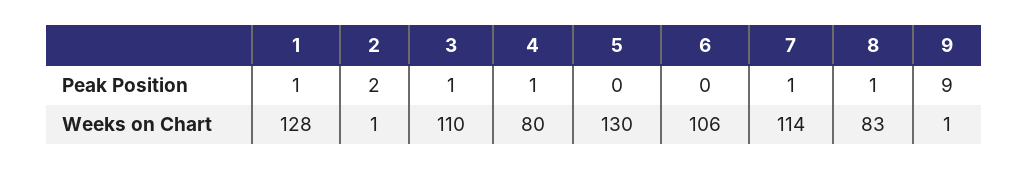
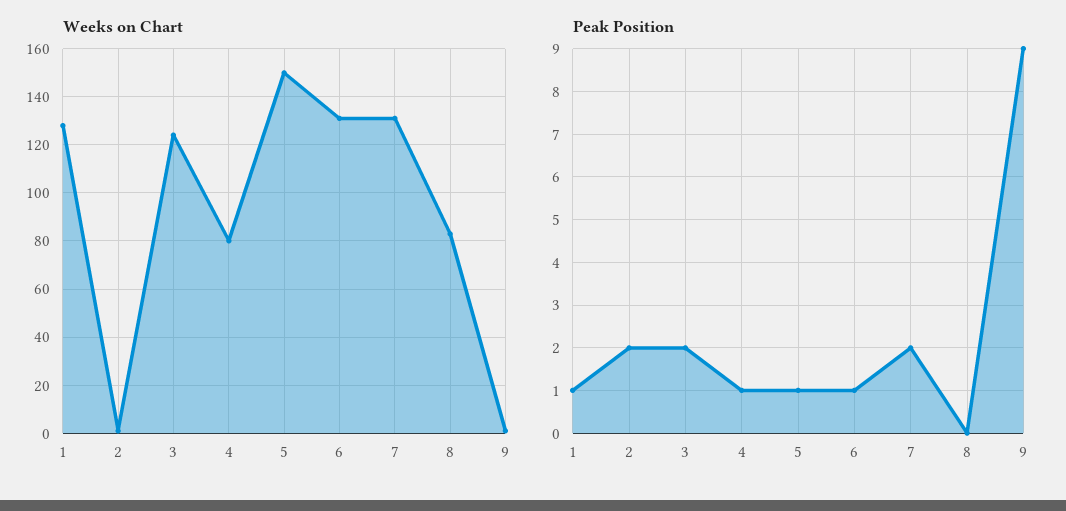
  {
    "Peak Position": {
      "1": 1,
      "2": 2,
-     "3": 1,
+     "3": 2,
      "4": 1,
-     "5": 0,
+     "5": 1,
-     "6": 0,
+     "6": 1,
-     "7": 1,
+     "7": 2,
-     "8": 1,
+     "8": 0,
      "9": 9
    },
    "Weeks on Chart": {
      "1": 128,
      "2": 1,
-     "3": 110,
+     "3": 125,
      "4": 80,
-     "5": 130,
+     "5": 150,
-     "6": 106,
+     "6": 130,
-     "7": 114,
+     "7": 130,
      "8": 83,
      "9": 1
    }
  }

